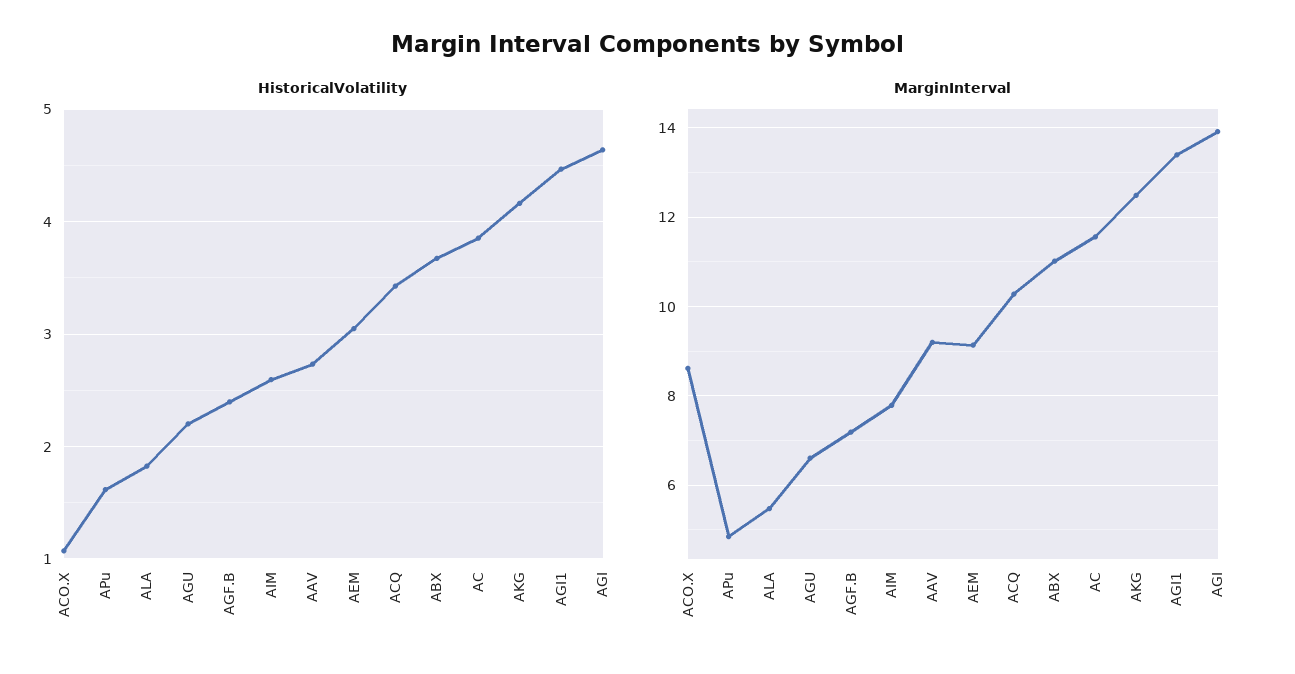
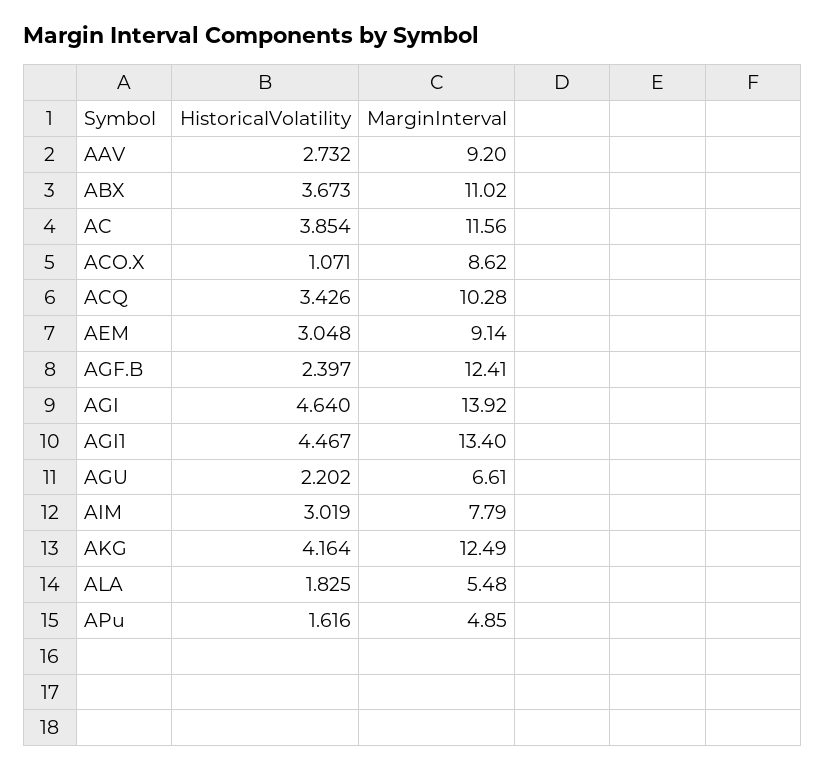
  {
    "HistoricalVolatility": {
      "ACO.X": 1.071,
      "APu": 1.616,
      "ALA": 1.825,
      "AGU": 2.202,
      "AGF.B": 2.397,
-     "AIM": 2.6,
+     "AIM": 3.019,
      "AAV": 2.732,
      "AEM": 3.048,
      "ACQ": 3.426,
      "ABX": 3.673,
      "AC": 3.854,
      "AKG": 4.164,
      "AGI1": 4.467,
      "AGI": 4.64
    },
    "MarginInterval": {
      "ACO.X": 8.62,
      "APu": 4.85,
      "ALA": 5.48,
      "AGU": 6.61,
-     "AGF.B": 7.2,
+     "AGF.B": 12.41,
      "AIM": 7.79,
      "AAV": 9.2,
      "AEM": 9.14,
      "ACQ": 10.28,
      "ABX": 11.02,
      "AC": 11.56,
      "AKG": 12.49,
      "AGI1": 13.4,
      "AGI": 13.92
    }
  }

